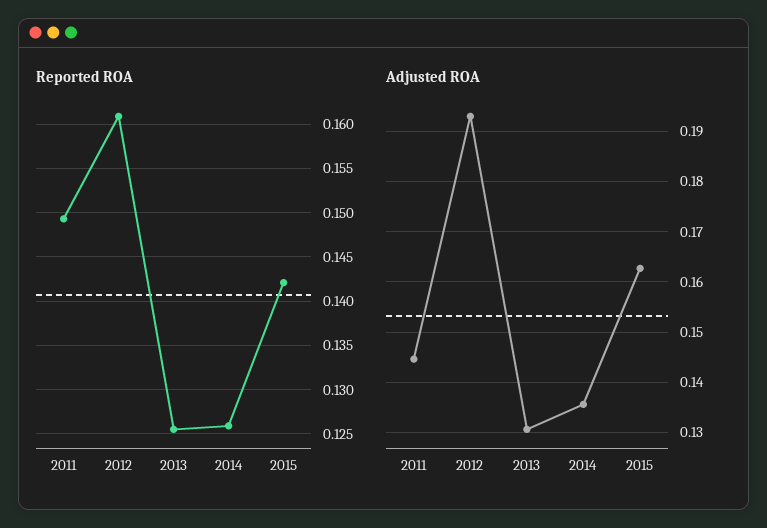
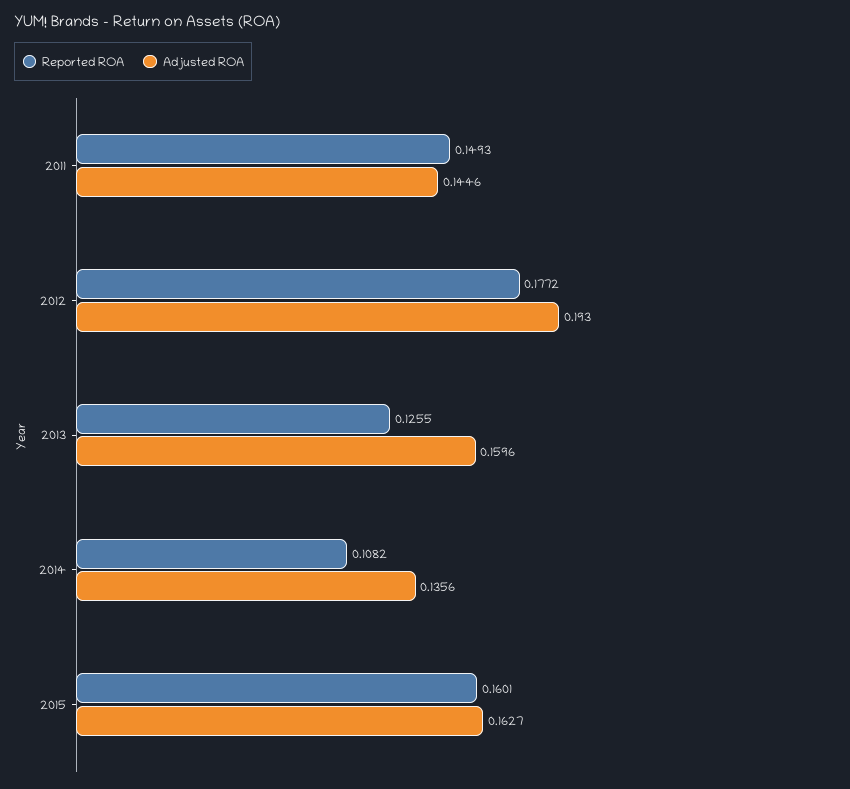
  {
    "Reported ROA": {
      "2011": 0.1493,
-     "2012": 0.161,
+     "2012": 0.1772,
      "2013": 0.1255,
-     "2014": 0.126,
+     "2014": 0.1082,
-     "2015": 0.142
+     "2015": 0.1601
    },
    "Adjusted ROA": {
      "2011": 0.1446,
      "2012": 0.193,
-     "2013": 0.13,
+     "2013": 0.1596,
      "2014": 0.1356,
      "2015": 0.1627
    }
  }

